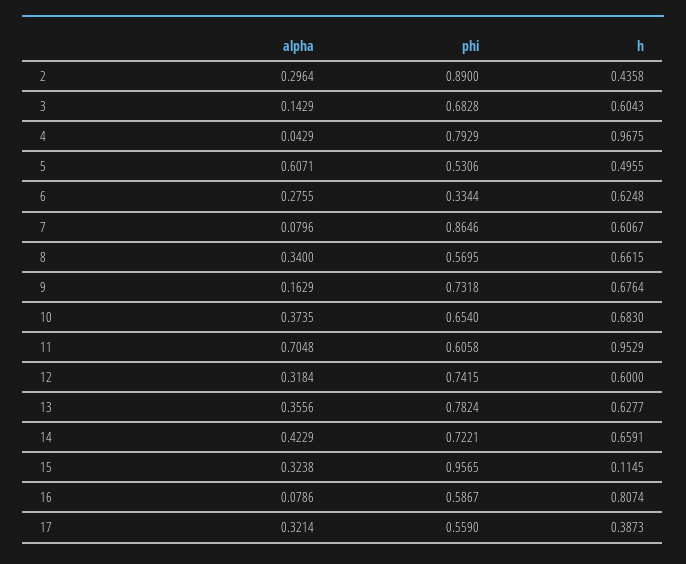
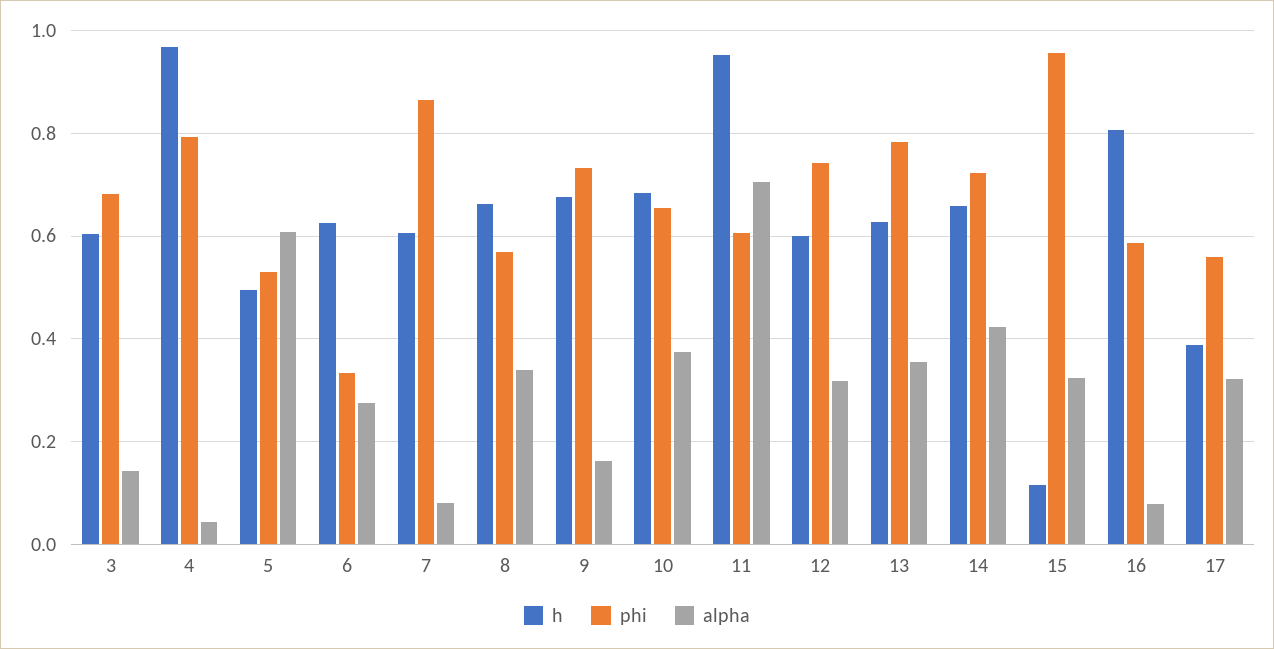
  {
    "alpha": {
-     "2": 0.2964,
      "3": 0.1429,
      "4": 0.0429,
      "5": 0.6071,
      "6": 0.2755,
      "7": 0.0796,
      "8": 0.34,
      "9": 0.1629,
      "10": 0.3735,
      "11": 0.7048,
      "12": 0.3184,
      "13": 0.3556,
      "14": 0.4229,
      "15": 0.3238,
      "16": 0.0786,
      "17": 0.3214
    },
    "phi": {
-     "2": 0.89,
      "3": 0.6828,
      "4": 0.7929,
      "5": 0.5306,
      "6": 0.3344,
      "7": 0.8646,
      "8": 0.5695,
      "9": 0.7318,
      "10": 0.654,
      "11": 0.6058,
      "12": 0.7415,
      "13": 0.7824,
      "14": 0.7221,
      "15": 0.9565,
      "16": 0.5867,
      "17": 0.559
    },
    "h": {
-     "2": 0.4358,
      "3": 0.6043,
      "4": 0.9675,
      "5": 0.4955,
      "6": 0.6248,
      "7": 0.6067,
      "8": 0.6615,
      "9": 0.6764,
      "10": 0.683,
      "11": 0.9529,
      "12": 0.6,
      "13": 0.6277,
      "14": 0.6591,
      "15": 0.1145,
      "16": 0.8074,
      "17": 0.3873
    }
  }

